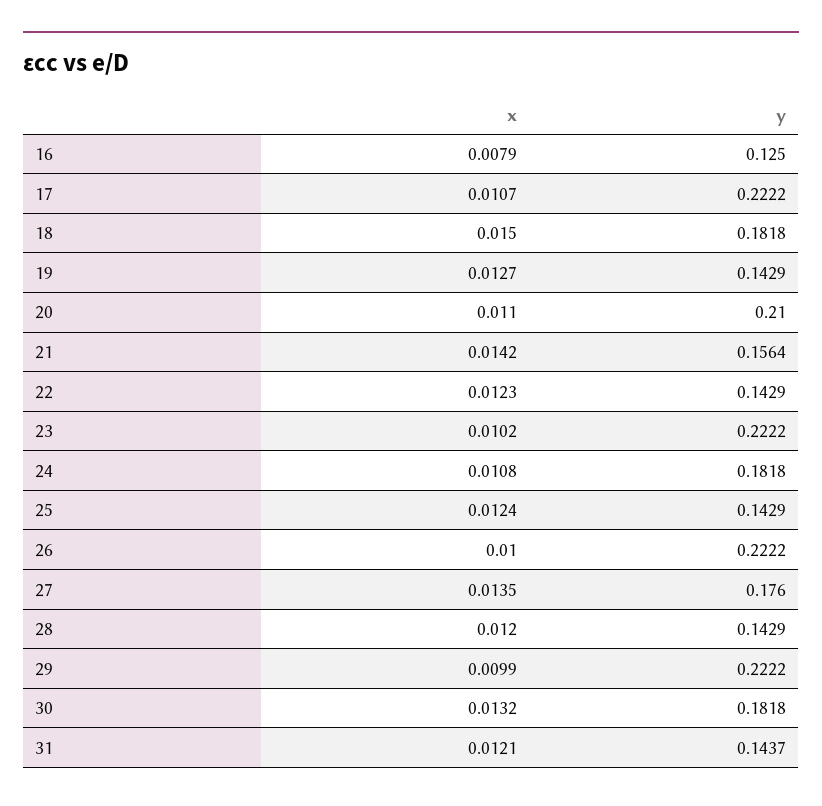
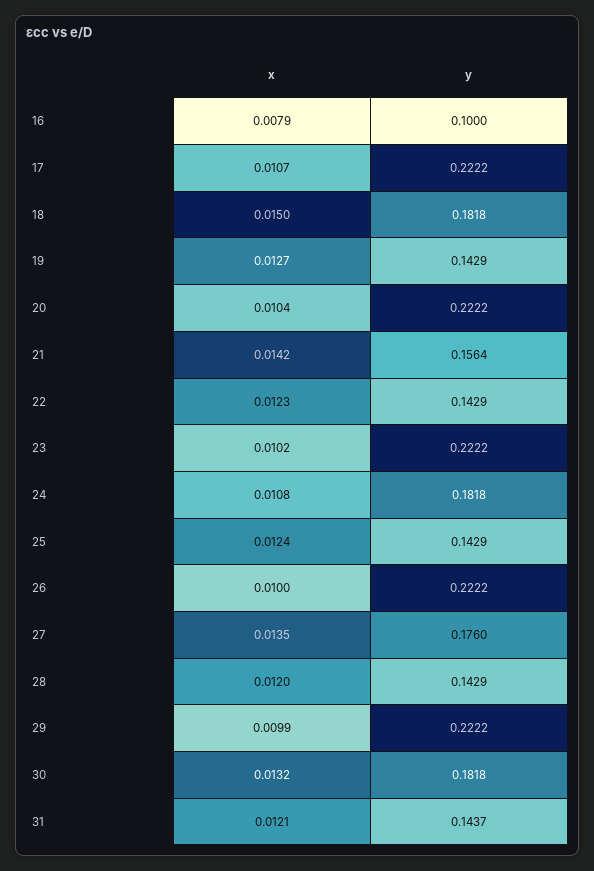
  {
    "x": {
      "16": 0.0079,
      "17": 0.0107,
      "18": 0.015,
      "19": 0.0127,
-     "20": 0.011,
+     "20": 0.0104,
      "21": 0.0142,
      "22": 0.0123,
      "23": 0.0102,
      "24": 0.0108,
      "25": 0.0124,
      "26": 0.01,
      "27": 0.0135,
      "28": 0.012,
      "29": 0.0099,
      "30": 0.0132,
      "31": 0.0121
    },
    "y": {
-     "16": 0.125,
+     "16": 0.1,
      "17": 0.2222,
      "18": 0.1818,
      "19": 0.1429,
-     "20": 0.21,
+     "20": 0.2222,
      "21": 0.1564,
      "22": 0.1429,
      "23": 0.2222,
      "24": 0.1818,
      "25": 0.1429,
      "26": 0.2222,
      "27": 0.176,
      "28": 0.1429,
      "29": 0.2222,
      "30": 0.1818,
      "31": 0.1437
    }
  }

